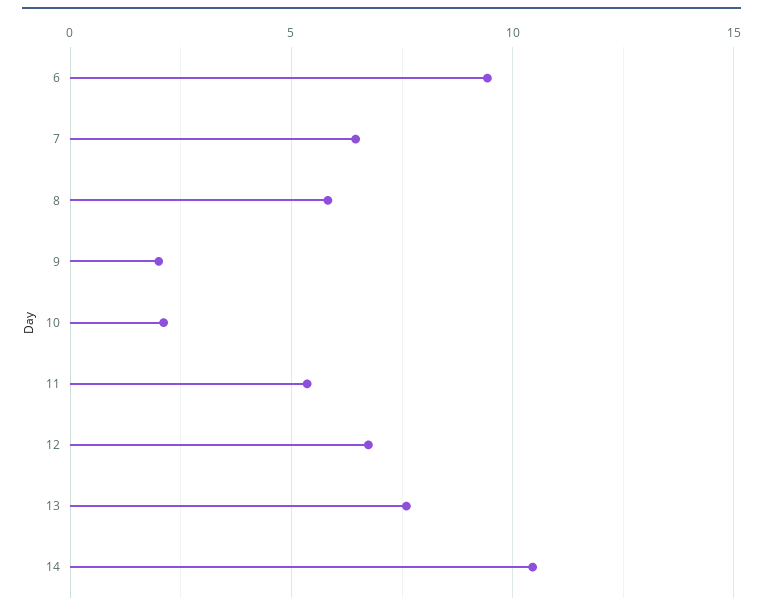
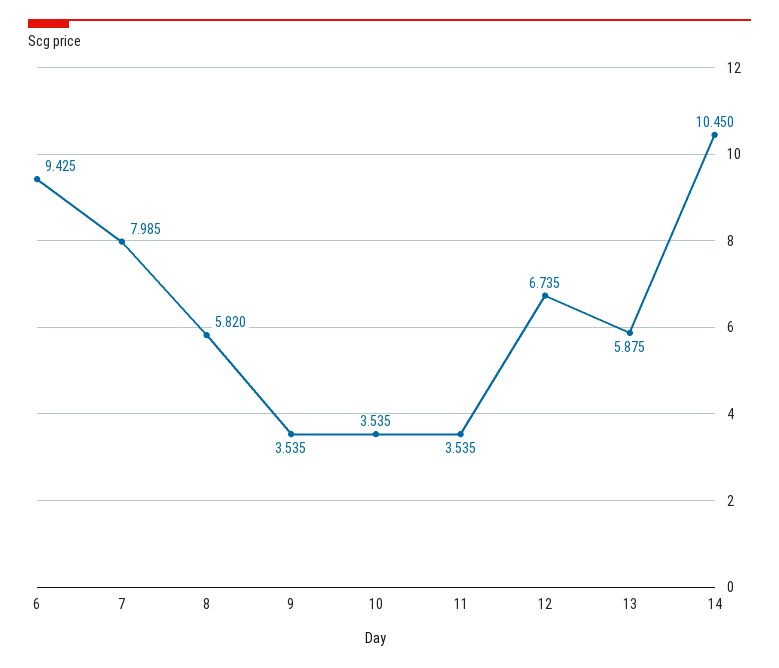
  {
    "6": 9.425,
-   "7": 6.5,
+   "7": 7.985,
    "8": 5.82,
-   "9": 2,
+   "9": 3.535,
-   "10": 2,
+   "10": 3.535,
-   "11": 5.5,
+   "11": 3.535,
    "12": 6.735,
-   "13": 7.5,
+   "13": 5.875,
    "14": 10.45
  }

